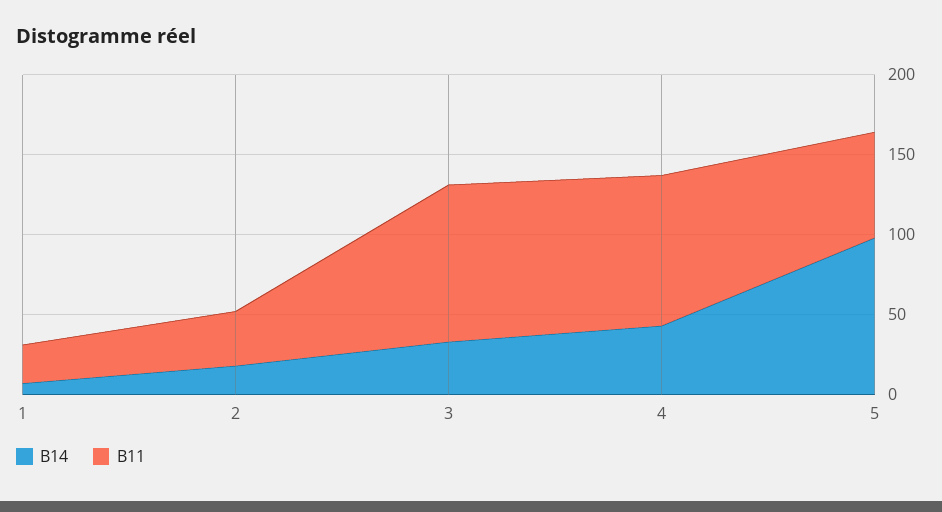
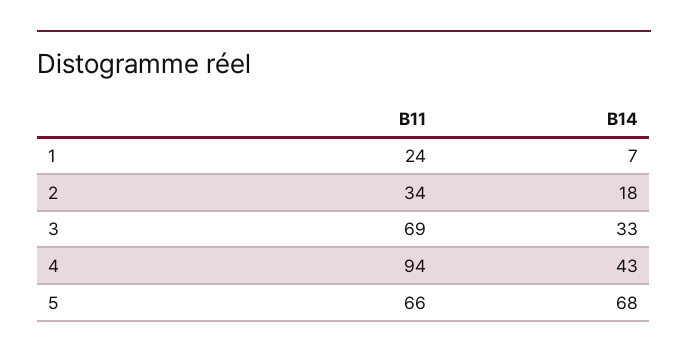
  {
    "B14": {
      "1": 7,
      "2": 18,
      "3": 33,
      "4": 43,
-     "5": 100
+     "5": 68
    },
    "B11": {
      "1": 24,
      "2": 34,
-     "3": 100,
+     "3": 69,
      "4": 94,
      "5": 66
    }
  }

